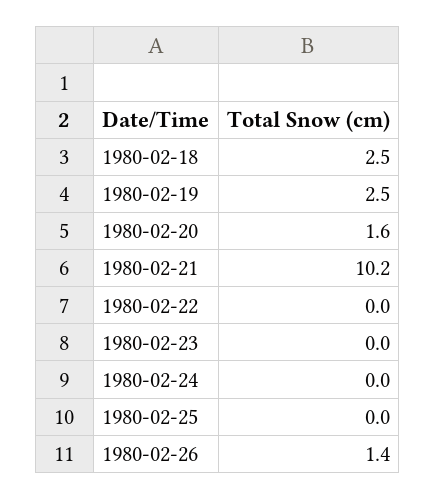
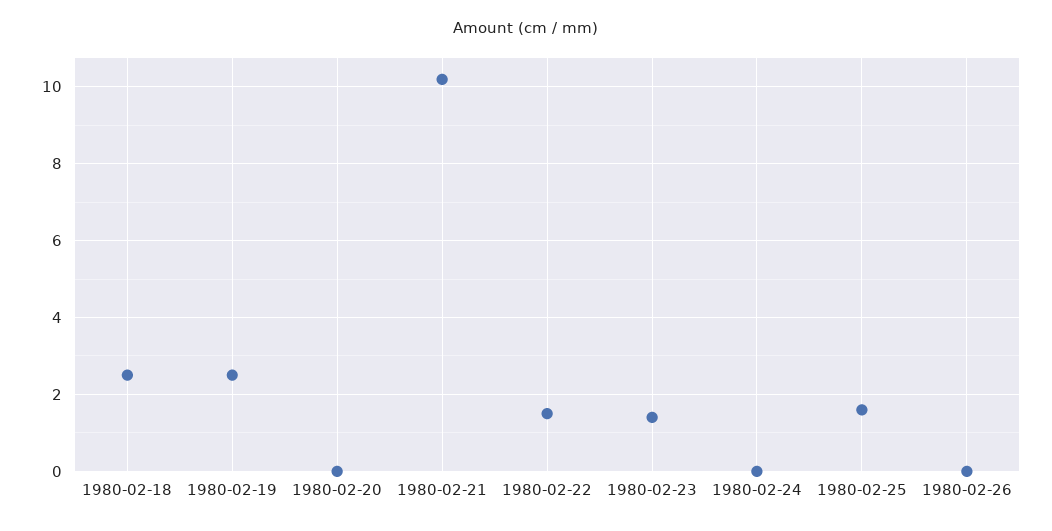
  {
    "1980-02-18": 2.5,
    "1980-02-19": 2.5,
-   "1980-02-20": 1.6,
+   "1980-02-20": 0,
    "1980-02-21": 10.2,
-   "1980-02-22": 0,
+   "1980-02-22": 1.5,
-   "1980-02-23": 0,
+   "1980-02-23": 1.5,
    "1980-02-24": 0,
-   "1980-02-25": 0,
+   "1980-02-25": 1.5,
-   "1980-02-26": 1.4
+   "1980-02-26": 0
  }

